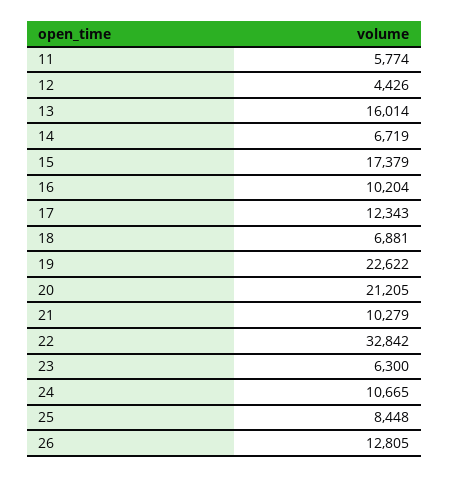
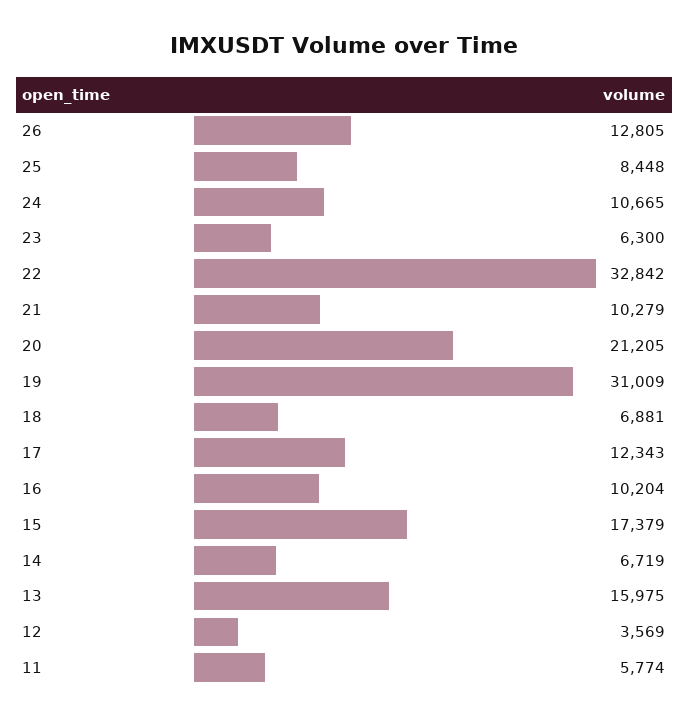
  {
    "11": 5774,
-   "12": 4426,
+   "12": 3569,
-   "13": 16014,
+   "13": 15975,
    "14": 6719,
    "15": 17379,
    "16": 10204,
    "17": 12343,
    "18": 6881,
-   "19": 22622,
+   "19": 31009,
    "20": 21205,
    "21": 10279,
    "22": 32842,
    "23": 6300,
    "24": 10665,
    "25": 8448,
    "26": 12805
  }

